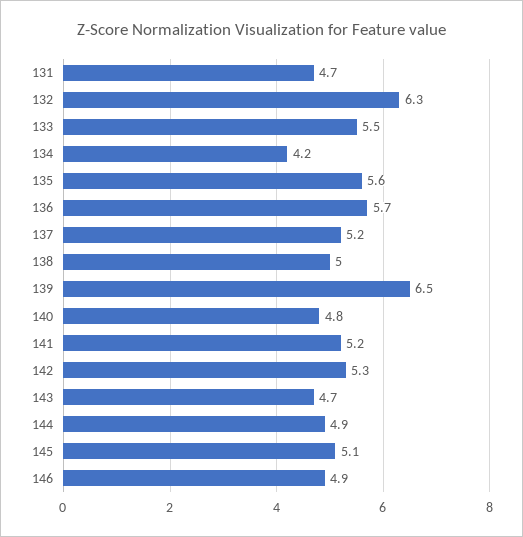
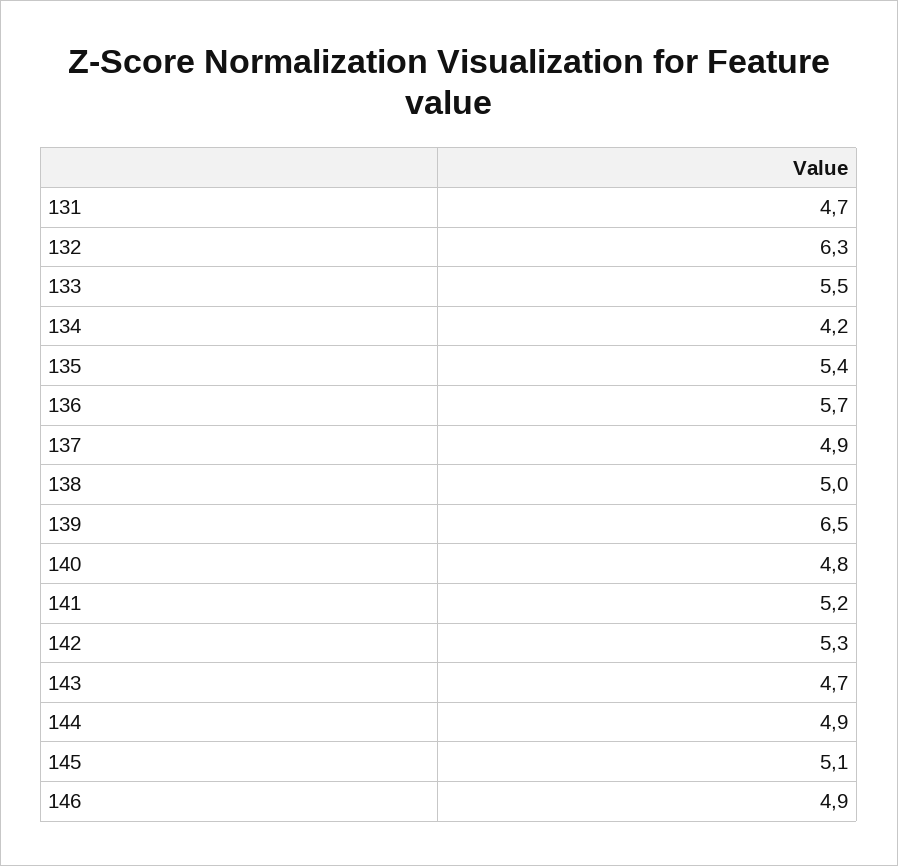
  {
    "131": 4.7,
    "132": 6.3,
    "133": 5.5,
    "134": 4.2,
-   "135": 5.6,
+   "135": 5.4,
    "136": 5.7,
-   "137": 5.2,
+   "137": 4.9,
    "138": 5,
    "139": 6.5,
    "140": 4.8,
    "141": 5.2,
    "142": 5.3,
    "143": 4.7,
    "144": 4.9,
    "145": 5.1,
    "146": 4.9
  }

